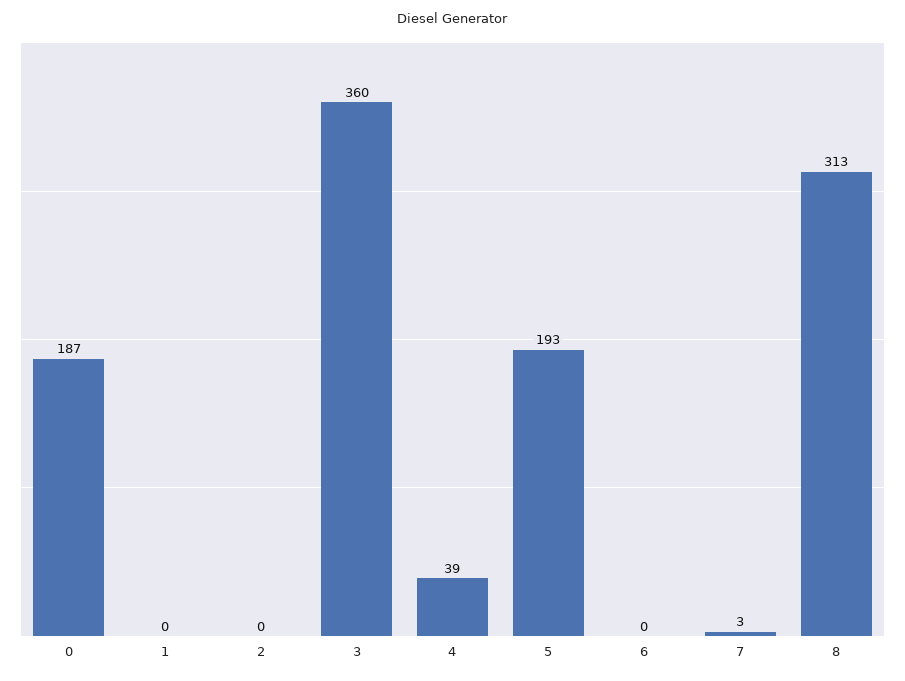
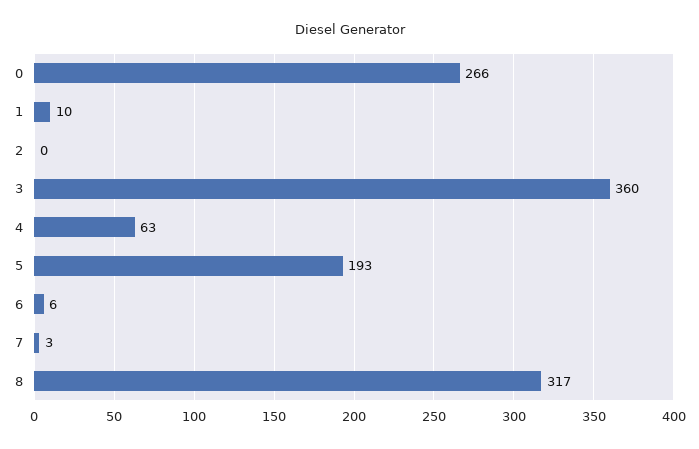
  {
-   "0": 187,
+   "0": 266,
-   "1": 0,
+   "1": 10,
    "2": 0,
    "3": 360,
-   "4": 39,
+   "4": 63,
    "5": 193,
-   "6": 0,
+   "6": 6,
    "7": 3,
-   "8": 313
+   "8": 317
  }

